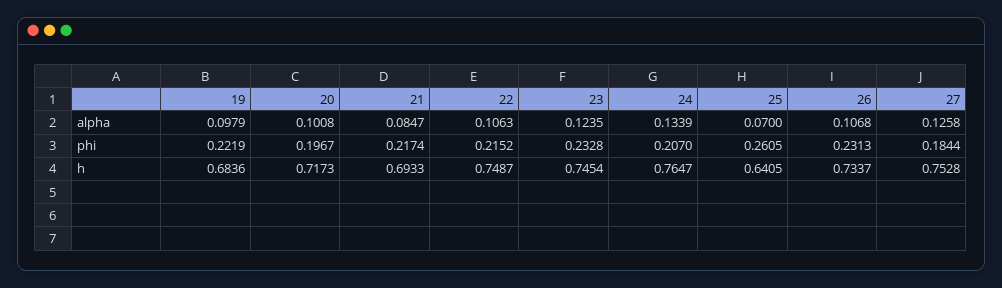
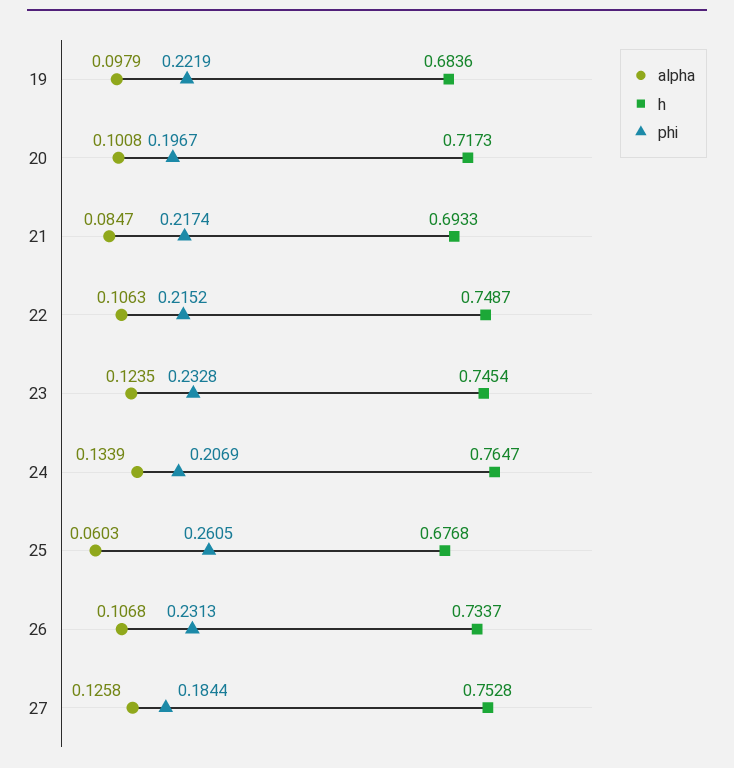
  {
    "alpha": {
      "19": 0.0979,
      "20": 0.1008,
      "21": 0.0847,
      "22": 0.1063,
      "23": 0.1235,
      "24": 0.1339,
-     "25": 0.07,
+     "25": 0.0603,
      "26": 0.1068,
      "27": 0.1258
    },
    "phi": {
      "19": 0.2219,
      "20": 0.1967,
      "21": 0.2174,
      "22": 0.2152,
      "23": 0.2328,
-     "24": 0.207,
+     "24": 0.2069,
      "25": 0.2605,
      "26": 0.2313,
      "27": 0.1844
    },
    "h": {
      "19": 0.6836,
      "20": 0.7173,
      "21": 0.6933,
      "22": 0.7487,
      "23": 0.7454,
      "24": 0.7647,
-     "25": 0.6405,
+     "25": 0.6768,
      "26": 0.7337,
      "27": 0.7528
    }
  }

